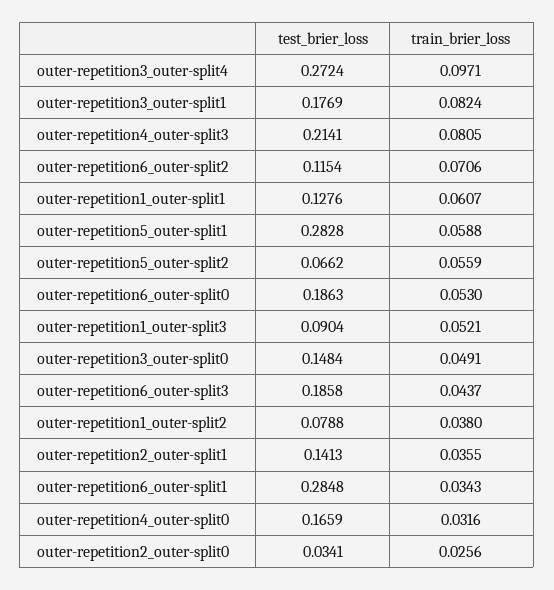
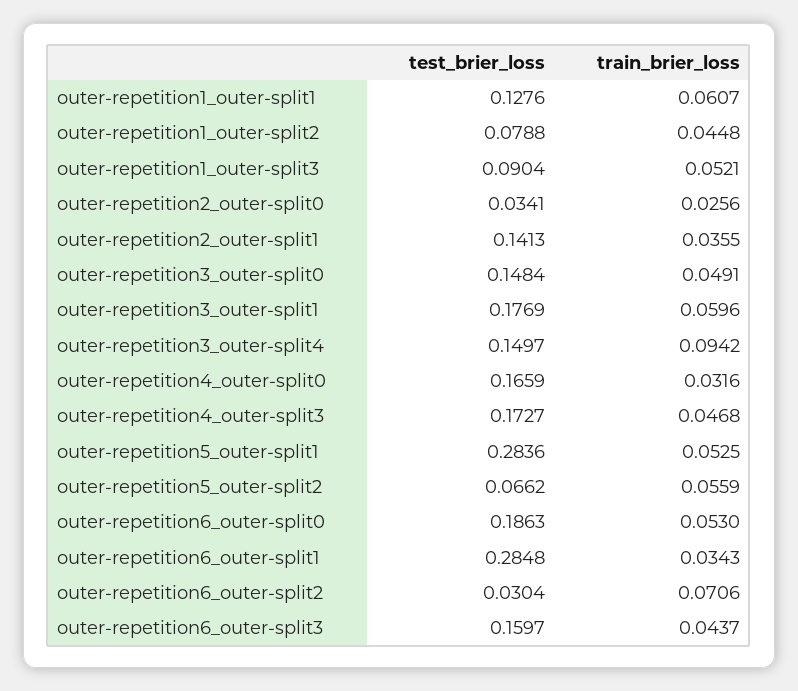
  {
    "test_brier_loss": {
-     "outer-repetition3_outer-split4": 0.2724,
+     "outer-repetition3_outer-split4": 0.1497,
      "outer-repetition3_outer-split1": 0.1769,
-     "outer-repetition4_outer-split3": 0.2141,
+     "outer-repetition4_outer-split3": 0.1727,
-     "outer-repetition6_outer-split2": 0.1154,
+     "outer-repetition6_outer-split2": 0.0304,
      "outer-repetition1_outer-split1": 0.1276,
-     "outer-repetition5_outer-split1": 0.2828,
+     "outer-repetition5_outer-split1": 0.2836,
      "outer-repetition5_outer-split2": 0.0662,
      "outer-repetition6_outer-split0": 0.1863,
      "outer-repetition1_outer-split3": 0.0904,
      "outer-repetition3_outer-split0": 0.1484,
-     "outer-repetition6_outer-split3": 0.1858,
+     "outer-repetition6_outer-split3": 0.1597,
      "outer-repetition1_outer-split2": 0.0788,
      "outer-repetition2_outer-split1": 0.1413,
      "outer-repetition6_outer-split1": 0.2848,
      "outer-repetition4_outer-split0": 0.1659,
      "outer-repetition2_outer-split0": 0.0341
    },
    "train_brier_loss": {
-     "outer-repetition3_outer-split4": 0.0971,
+     "outer-repetition3_outer-split4": 0.0942,
-     "outer-repetition3_outer-split1": 0.0824,
+     "outer-repetition3_outer-split1": 0.0596,
-     "outer-repetition4_outer-split3": 0.0805,
+     "outer-repetition4_outer-split3": 0.0468,
      "outer-repetition6_outer-split2": 0.0706,
      "outer-repetition1_outer-split1": 0.0607,
-     "outer-repetition5_outer-split1": 0.0588,
+     "outer-repetition5_outer-split1": 0.0525,
      "outer-repetition5_outer-split2": 0.0559,
      "outer-repetition6_outer-split0": 0.053,
      "outer-repetition1_outer-split3": 0.0521,
      "outer-repetition3_outer-split0": 0.0491,
      "outer-repetition6_outer-split3": 0.0437,
-     "outer-repetition1_outer-split2": 0.038,
+     "outer-repetition1_outer-split2": 0.0448,
      "outer-repetition2_outer-split1": 0.0355,
      "outer-repetition6_outer-split1": 0.0343,
      "outer-repetition4_outer-split0": 0.0316,
      "outer-repetition2_outer-split0": 0.0256
    }
  }

